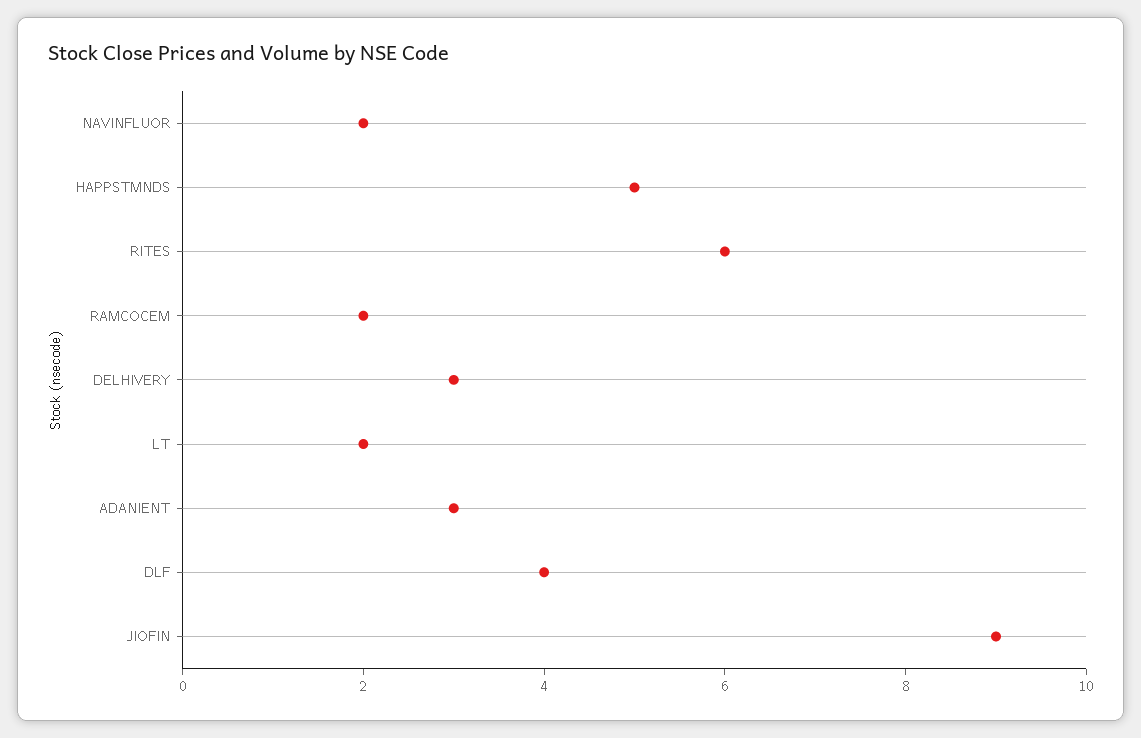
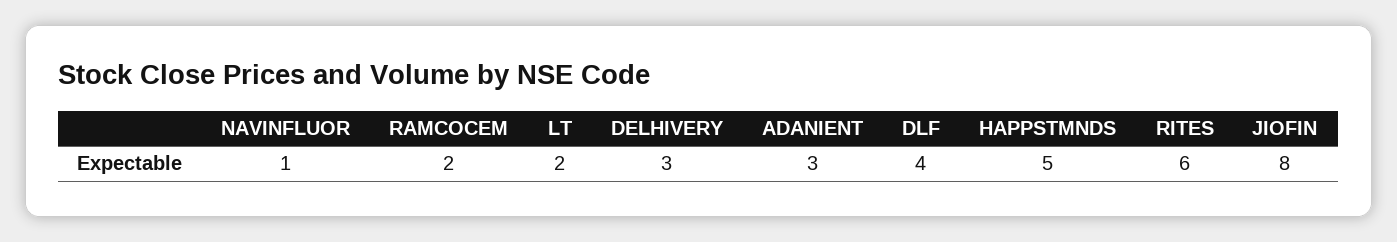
  {
-   "NAVINFLUOR": 2,
+   "NAVINFLUOR": 1,
    "HAPPSTMNDS": 5,
    "RITES": 6,
    "RAMCOCEM": 2,
    "DELHIVERY": 3,
    "LT": 2,
    "ADANIENT": 3,
    "DLF": 4,
-   "JIOFIN": 9
+   "JIOFIN": 8
  }

